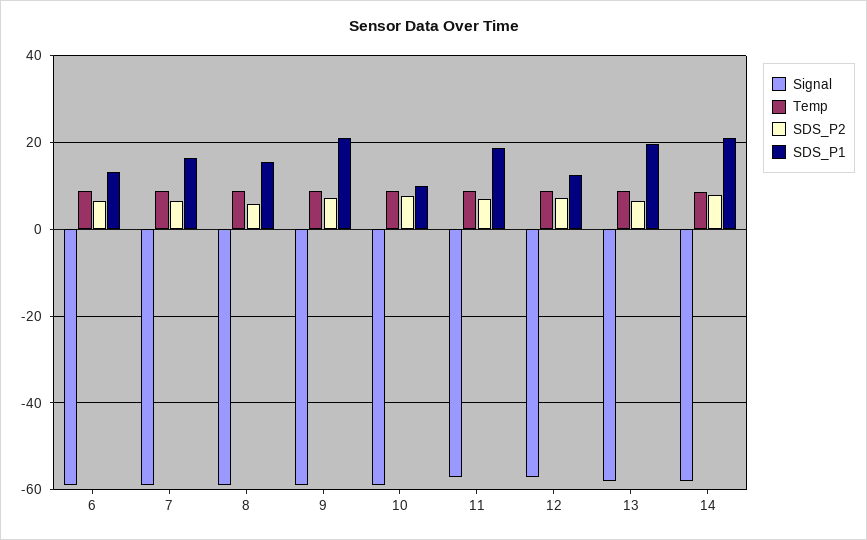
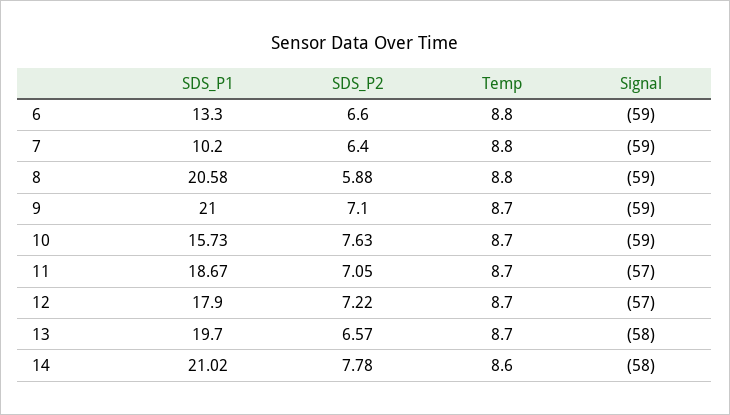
  {
    "Signal": {
      "6": -59,
      "7": -59,
      "8": -59,
      "9": -59,
      "10": -59,
      "11": -57,
      "12": -57,
      "13": -58,
      "14": -58
    },
    "Temp": {
      "6": 8.8,
      "7": 8.8,
      "8": 8.8,
      "9": 8.7,
      "10": 8.7,
      "11": 8.7,
      "12": 8.7,
      "13": 8.7,
      "14": 8.6
    },
    "SDS_P2": {
      "6": 6.6,
      "7": 6.4,
      "8": 5.88,
      "9": 7.1,
      "10": 7.63,
      "11": 7.05,
      "12": 7.22,
      "13": 6.57,
      "14": 7.78
    },
    "SDS_P1": {
      "6": 13.3,
-     "7": 16,
+     "7": 10.2,
-     "8": 16,
+     "8": 20.58,
      "9": 21,
-     "10": 10,
+     "10": 15.73,
      "11": 18.67,
-     "12": 12,
+     "12": 17.9,
      "13": 19.7,
      "14": 21.02
    }
  }

